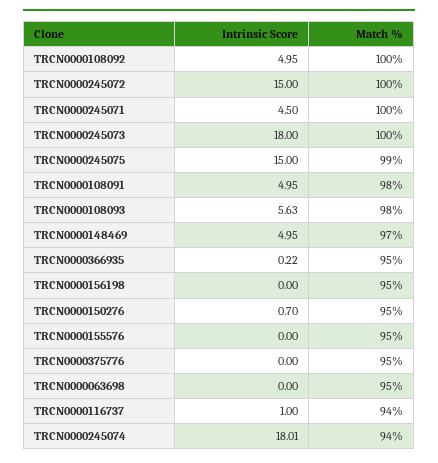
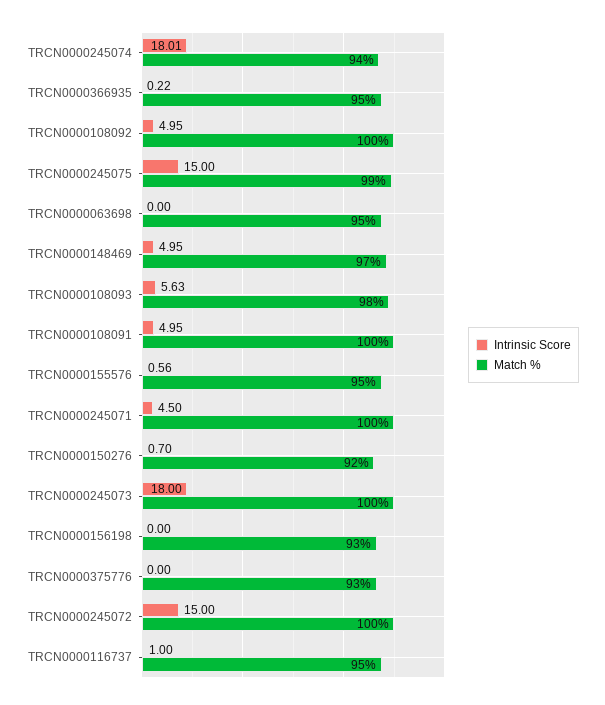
  {
    "Intrinsic Score": {
      "TRCN0000108092": 4.95,
      "TRCN0000245072": 15,
      "TRCN0000245071": 4.5,
      "TRCN0000245073": 18,
      "TRCN0000245075": 15,
      "TRCN0000108091": 4.95,
      "TRCN0000108093": 5.63,
      "TRCN0000148469": 4.95,
      "TRCN0000366935": 0.22,
      "TRCN0000156198": 0,
      "TRCN0000150276": 0.7,
-     "TRCN0000155576": 0,
+     "TRCN0000155576": 0.56,
      "TRCN0000375776": 0,
      "TRCN0000063698": 0,
      "TRCN0000116737": 1,
      "TRCN0000245074": 18.01
    },
    "Match %": {
      "TRCN0000108092": 100,
      "TRCN0000245072": 100,
      "TRCN0000245071": 100,
      "TRCN0000245073": 100,
      "TRCN0000245075": 99,
-     "TRCN0000108091": 98,
+     "TRCN0000108091": 100,
      "TRCN0000108093": 98,
      "TRCN0000148469": 97,
      "TRCN0000366935": 95,
-     "TRCN0000156198": 95,
+     "TRCN0000156198": 93,
-     "TRCN0000150276": 95,
+     "TRCN0000150276": 92,
      "TRCN0000155576": 95,
-     "TRCN0000375776": 95,
+     "TRCN0000375776": 93,
      "TRCN0000063698": 95,
-     "TRCN0000116737": 94,
+     "TRCN0000116737": 95,
      "TRCN0000245074": 94
    }
  }

